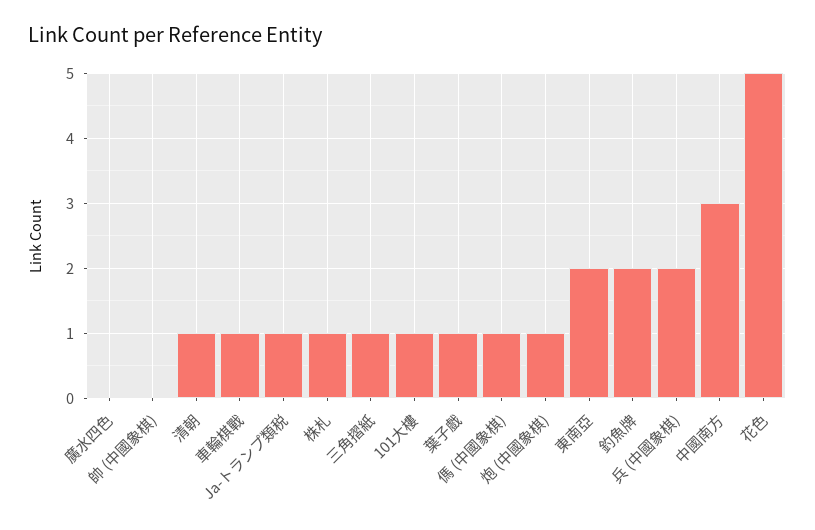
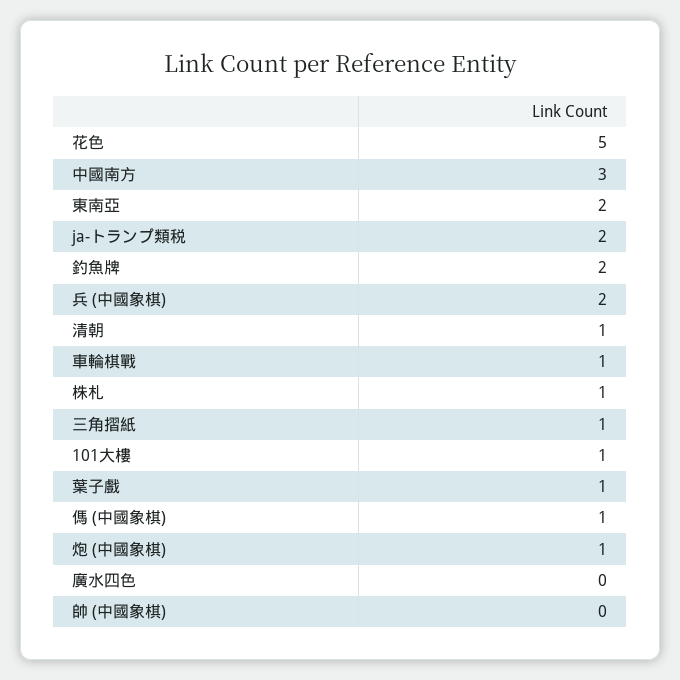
  {
    "廣水四色": 0,
    "帥 (中國象棋)": 0,
    "清朝": 1,
    "車輪棋戰": 1,
-   "Ja-トランプ類税": 1,
+   "Ja-トランプ類税": 2,
    "株札": 1,
    "三角摺紙": 1,
    "101大樓": 1,
    "葉子戲": 1,
    "傌 (中國象棋)": 1,
    "炮 (中國象棋)": 1,
    "東南亞": 2,
    "釣魚牌": 2,
    "兵 (中國象棋)": 2,
    "中國南方": 3,
    "花色": 5
  }

